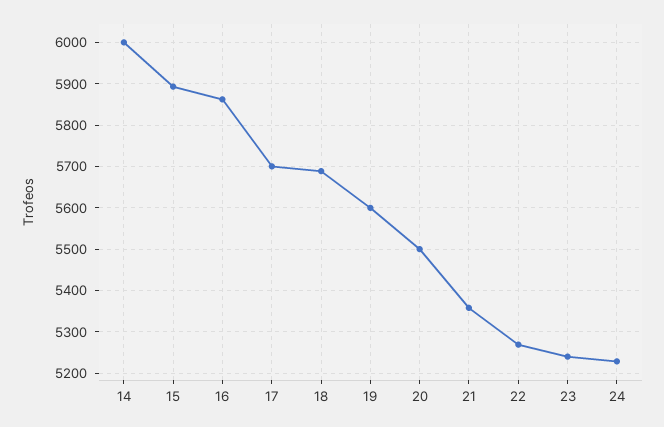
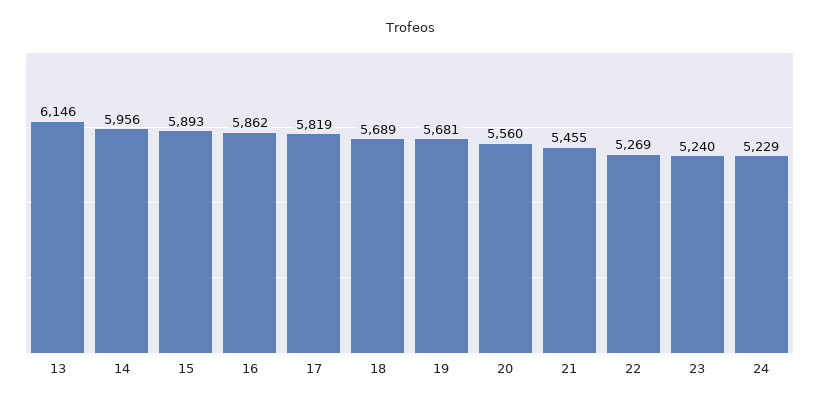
  {
-   "14": 6000,
+   "14": 5956,
    "15": 5893,
    "16": 5862,
-   "17": 5700,
+   "17": 5819,
    "18": 5689,
-   "19": 5600,
+   "19": 5681,
-   "20": 5500,
+   "20": 5560,
-   "21": 5360,
+   "21": 5455,
    "22": 5269,
    "23": 5240,
-   "24": 5229
+   "24": 5229,
+   "13": 6146
  }

